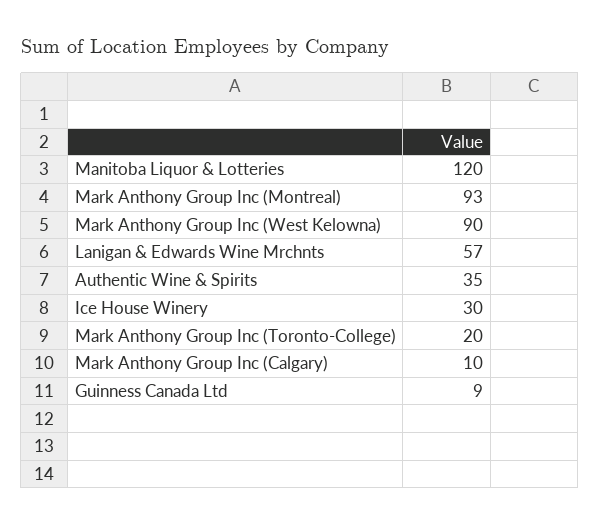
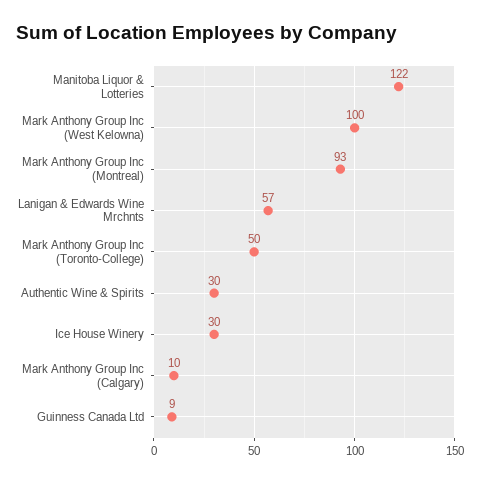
  {
-   "Manitoba Liquor & Lotteries": 120,
+   "Manitoba Liquor & Lotteries": 122,
    "Mark Anthony Group Inc (Montreal)": 93,
-   "Mark Anthony Group Inc (West Kelowna)": 90,
+   "Mark Anthony Group Inc (West Kelowna)": 100,
    "Lanigan & Edwards Wine Mrchnts": 57,
-   "Authentic Wine & Spirits": 35,
+   "Authentic Wine & Spirits": 30,
    "Ice House Winery": 30,
-   "Mark Anthony Group Inc (Toronto-College)": 20,
+   "Mark Anthony Group Inc (Toronto-College)": 50,
    "Mark Anthony Group Inc (Calgary)": 10,
    "Guinness Canada Ltd": 9
  }

